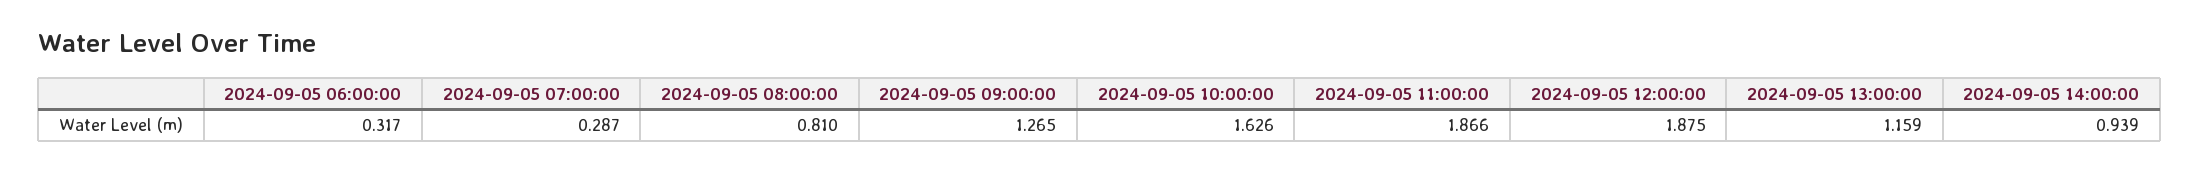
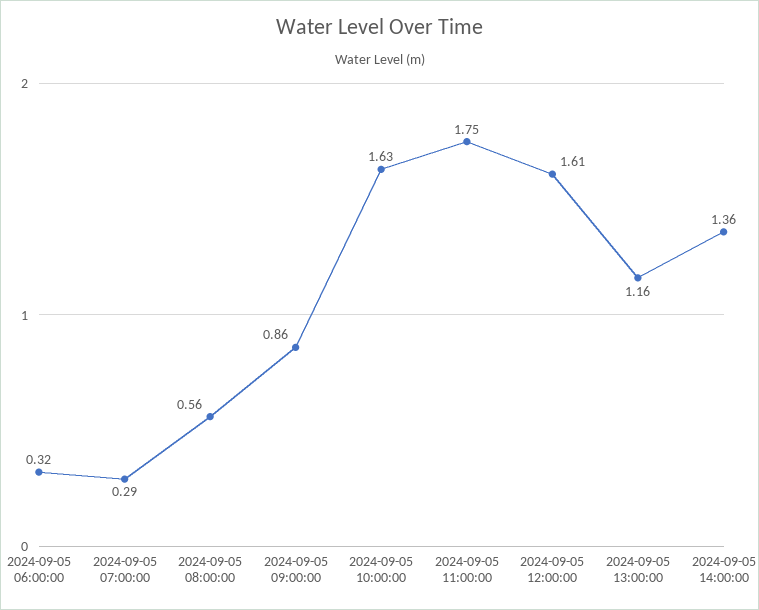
  {
    "2024-09-05 06:00:00": 0.317,
    "2024-09-05 07:00:00": 0.287,
-   "2024-09-05 08:00:00": 0.81,
+   "2024-09-05 08:00:00": 0.56,
-   "2024-09-05 09:00:00": 1.265,
+   "2024-09-05 09:00:00": 0.86,
    "2024-09-05 10:00:00": 1.626,
-   "2024-09-05 11:00:00": 1.866,
+   "2024-09-05 11:00:00": 1.75,
-   "2024-09-05 12:00:00": 1.875,
+   "2024-09-05 12:00:00": 1.61,
    "2024-09-05 13:00:00": 1.159,
-   "2024-09-05 14:00:00": 0.939
+   "2024-09-05 14:00:00": 1.36
  }

